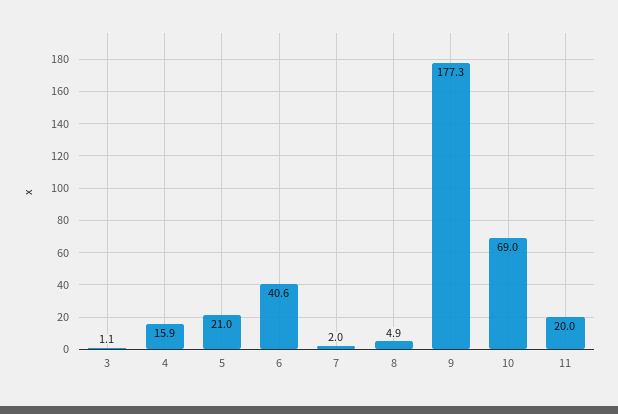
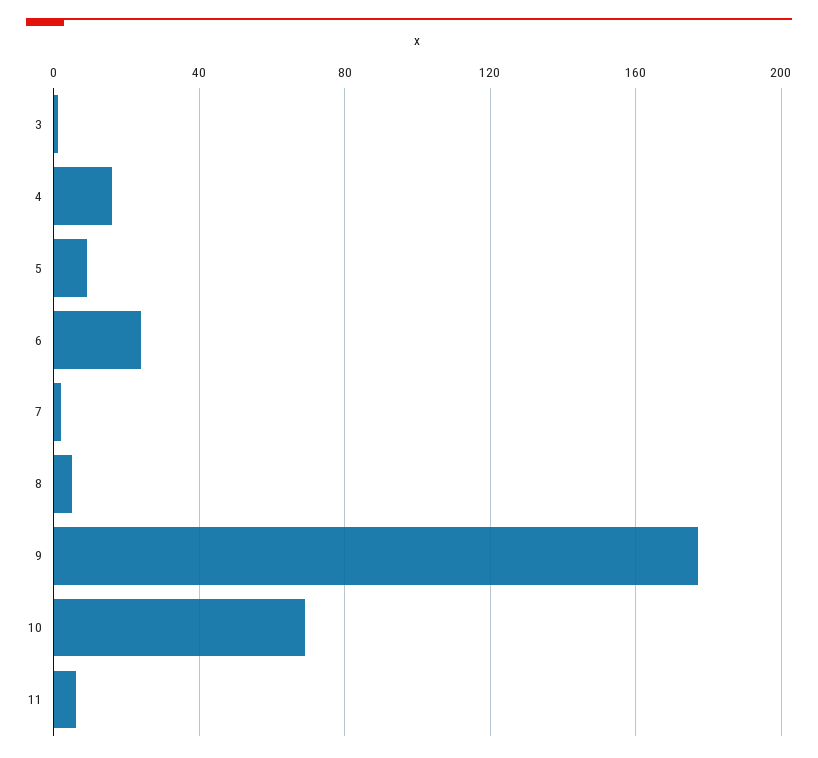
  {
    "3": 1.1,
    "4": 15.9,
-   "5": 21,
+   "5": 10,
-   "6": 40.6,
+   "6": 25,
    "7": 2,
    "8": 4.9,
    "9": 177.3,
    "10": 69,
-   "11": 20
+   "11": 5
  }

